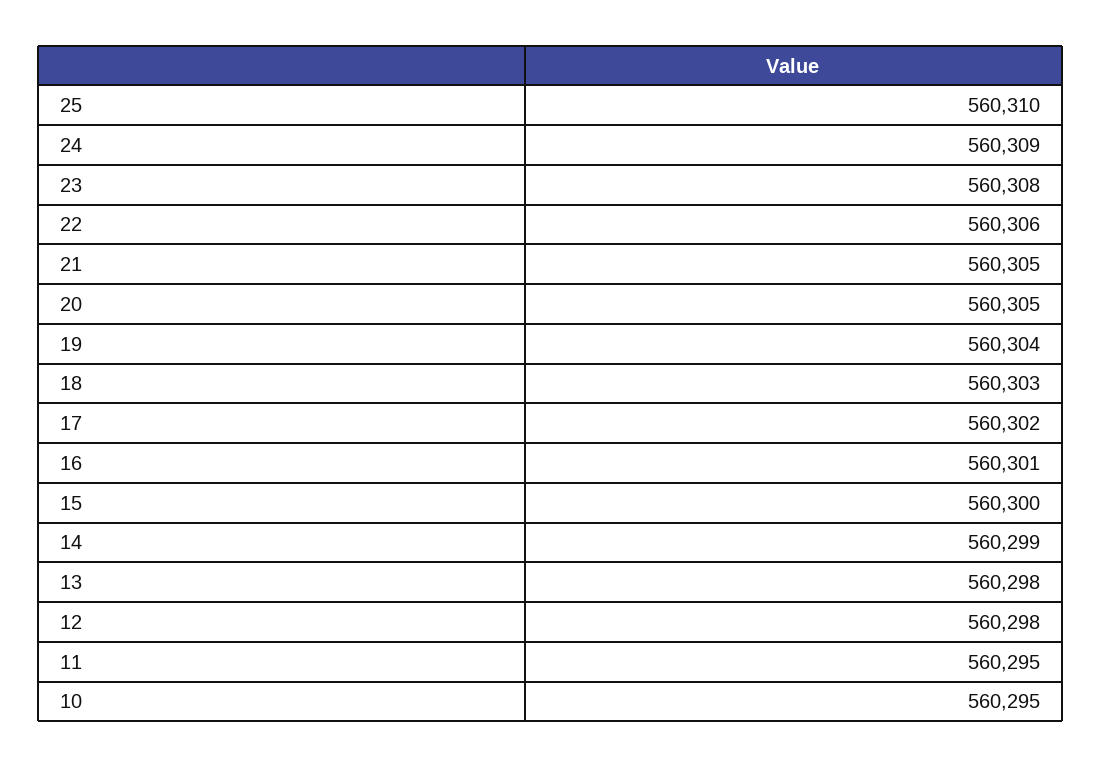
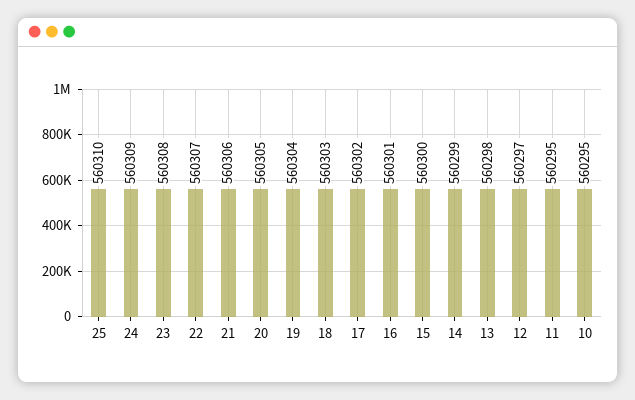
  {
    "25": 560310,
    "24": 560309,
    "23": 560308,
-   "22": 560306,
+   "22": 560307,
-   "21": 560305,
+   "21": 560306,
    "20": 560305,
    "19": 560304,
    "18": 560303,
    "17": 560302,
    "16": 560301,
    "15": 560300,
    "14": 560299,
    "13": 560298,
-   "12": 560298,
+   "12": 560297,
    "11": 560295,
    "10": 560295
  }

